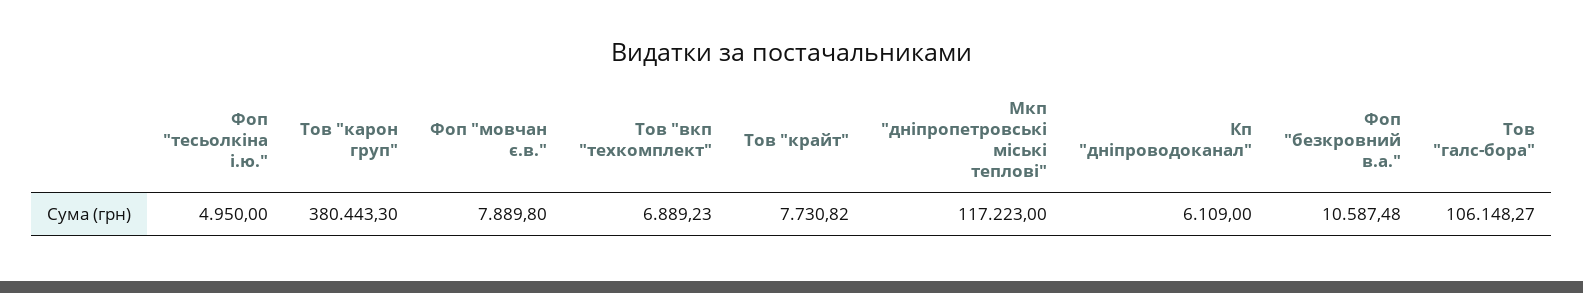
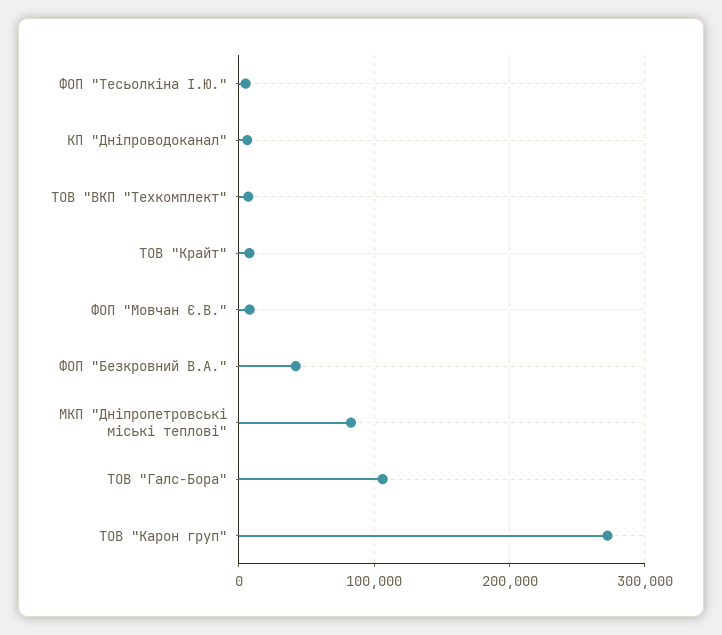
  {
    "Фоп \"тесьолкіна і.ю.\"": 4950,
-   "Тов \"карон груп\"": 380443.3,
+   "Тов \"карон груп\"": 270000,
    "Фоп \"мовчан є.в.\"": 7889.8,
    "Тов \"вкп \"техкомплект\"": 6889.23,
    "Тов \"крайт\"": 7730.82,
-   "Мкп \"дніпропетровські міські теплові\"": 117223,
+   "Мкп \"дніпропетровські міські теплові\"": 80000,
    "Кп \"дніпроводоканал\"": 6109,
-   "Фоп \"безкровний в.а.\"": 10587.48,
+   "Фоп \"безкровний в.а.\"": 40000,
    "Тов \"галс-бора\"": 106148.27
  }

